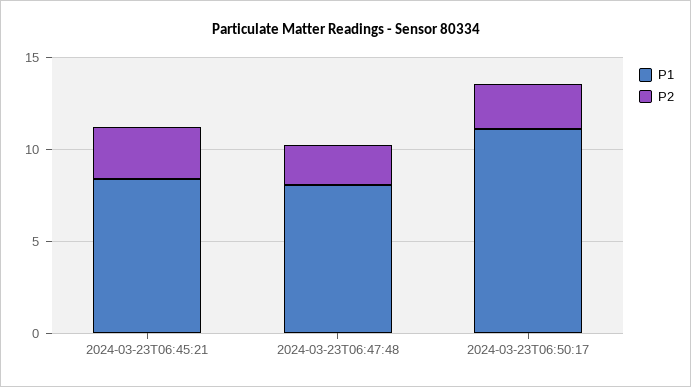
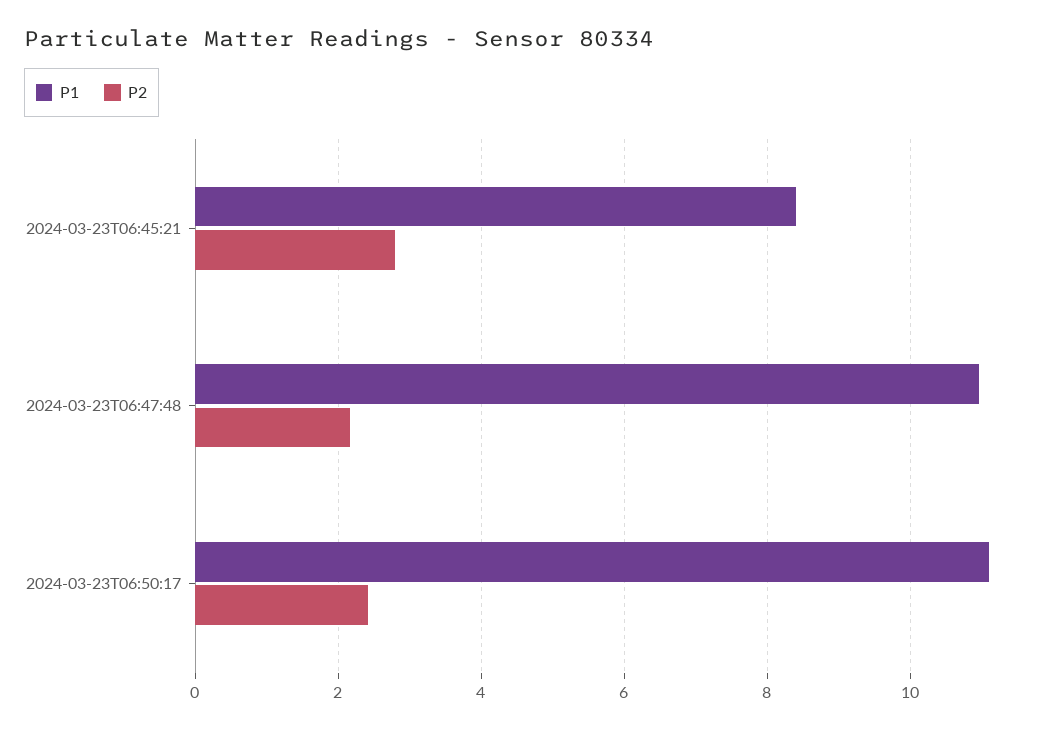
  {
    "P1": {
      "2024-03-23T06:45:21": 8.4,
-     "2024-03-23T06:47:48": 8,
+     "2024-03-23T06:47:48": 11,
      "2024-03-23T06:50:17": 11.2
    },
    "P2": {
      "2024-03-23T06:45:21": 2.8,
      "2024-03-23T06:47:48": 2.2,
      "2024-03-23T06:50:17": 2.4
    }
  }

